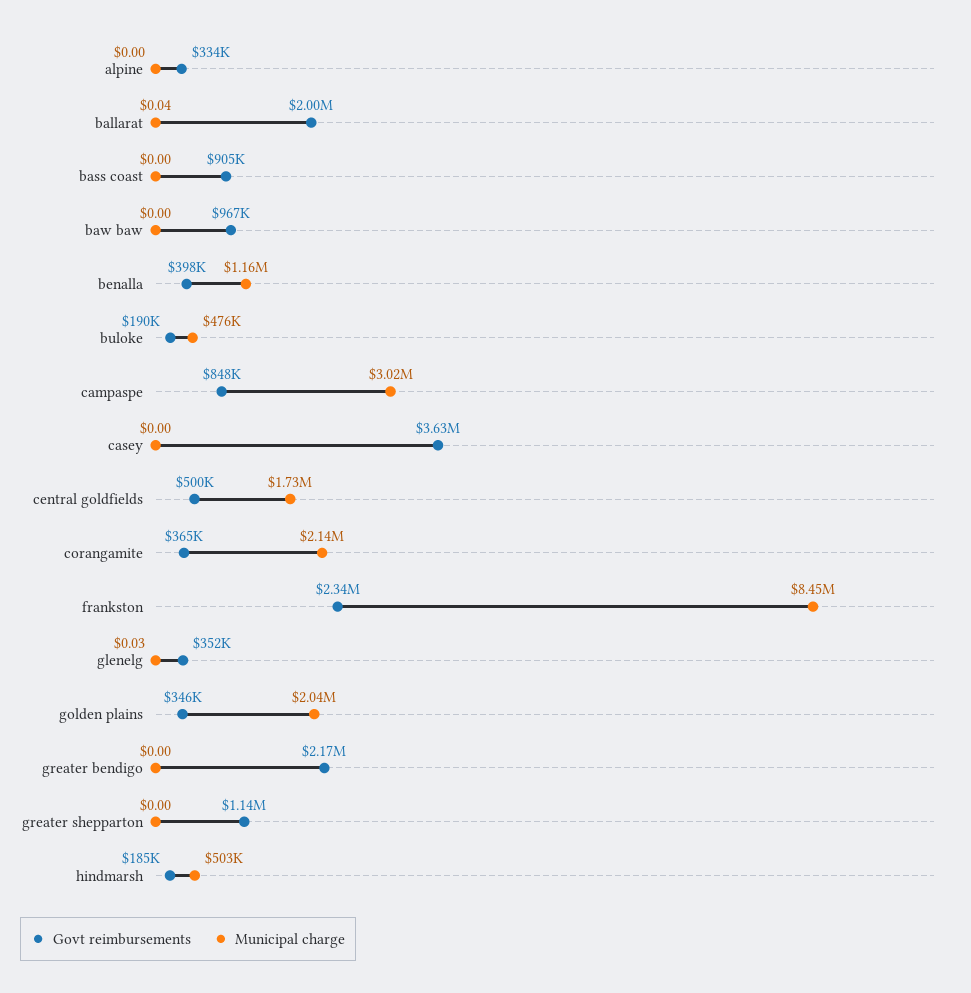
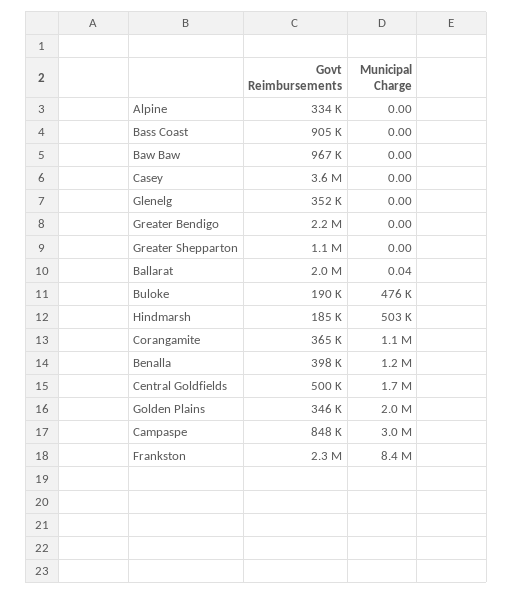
  {
    "Govt reimbursements": {
      "alpine": 334000,
      "ballarat": 2000000,
      "bass coast": 905000,
      "baw baw": 967000,
      "benalla": 398000,
      "buloke": 190000,
      "campaspe": 848000,
      "casey": 3630000,
      "central goldfields": 500000,
      "corangamite": 365000,
      "frankston": 2340000,
      "glenelg": 352000,
      "golden plains": 346000,
      "greater bendigo": 2170000,
      "greater shepparton": 1140000,
      "hindmarsh": 185000
    },
    "Municipal charge": {
      "alpine": 0,
      "ballarat": 0.04,
      "bass coast": 0,
      "baw baw": 0,
      "benalla": 1160000,
      "buloke": 476000,
      "campaspe": 3020000,
      "casey": 0,
      "central goldfields": 1730000,
-     "corangamite": 2140000,
+     "corangamite": 1100000,
      "frankston": 8450000,
-     "glenelg": 0.03,
+     "glenelg": 0,
      "golden plains": 2040000,
      "greater bendigo": 0,
      "greater shepparton": 0,
      "hindmarsh": 503000
    }
  }

